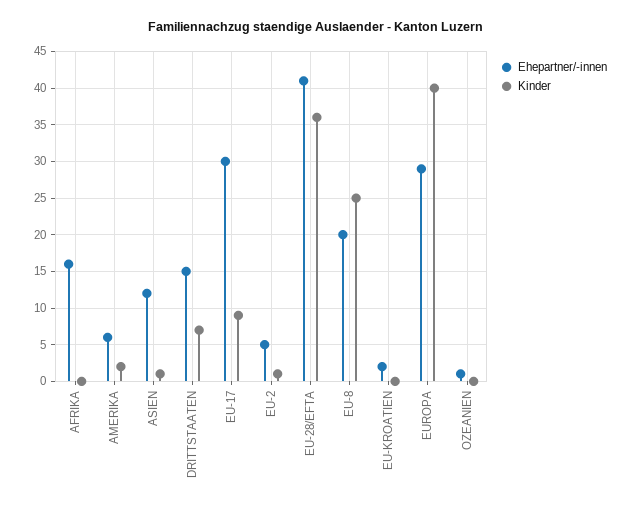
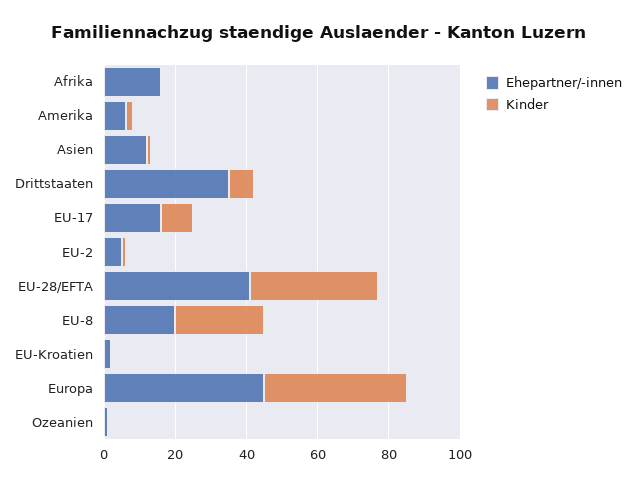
  {
    "Ehepartner/-innen": {
      "AFRIKA": 16,
      "AMERIKA": 6,
      "ASIEN": 12,
-     "DRITTSTAATEN": 15,
+     "DRITTSTAATEN": 35,
-     "EU-17": 30,
+     "EU-17": 15,
      "EU-2": 5,
      "EU-28/EFTA": 41,
      "EU-8": 20,
      "EU-KROATIEN": 2,
-     "EUROPA": 29,
+     "EUROPA": 45,
      "OZEANIEN": 1
    },
    "Kinder": {
      "AFRIKA": 0,
      "AMERIKA": 2,
      "ASIEN": 1,
      "DRITTSTAATEN": 7,
      "EU-17": 9,
      "EU-2": 1,
      "EU-28/EFTA": 36,
      "EU-8": 25,
      "EU-KROATIEN": 0,
      "EUROPA": 40,
      "OZEANIEN": 0
    }
  }

